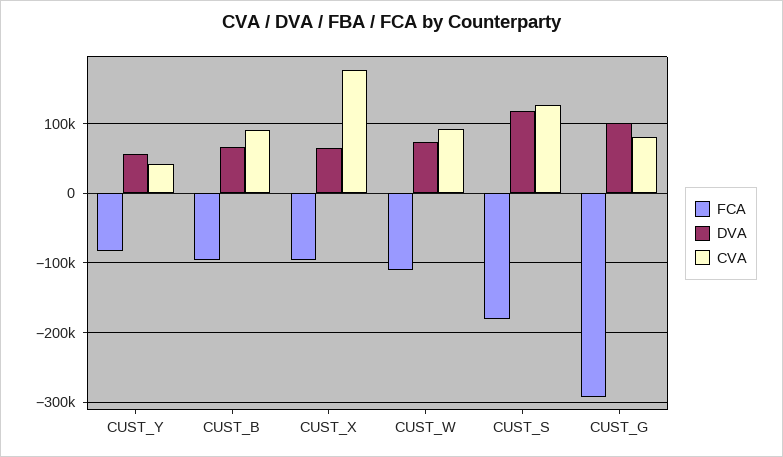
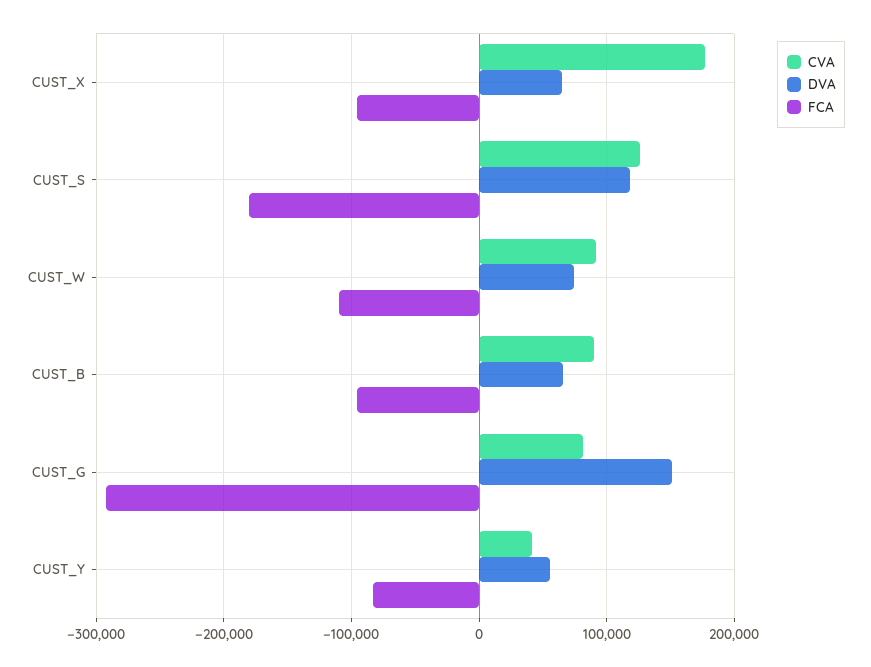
  {
    "FCA": {
      "CUST_Y": -80000,
      "CUST_B": -100000,
      "CUST_X": -100000,
      "CUST_W": -110000,
      "CUST_S": -180000,
      "CUST_G": -290000
    },
    "DVA": {
      "CUST_Y": 60000,
      "CUST_B": 70000,
      "CUST_X": 70000,
      "CUST_W": 70000,
      "CUST_S": 120000,
-     "CUST_G": 100000
+     "CUST_G": 150000
    },
    "CVA": {
      "CUST_Y": 40000,
      "CUST_B": 90000,
      "CUST_X": 180000,
      "CUST_W": 90000,
      "CUST_S": 130000,
      "CUST_G": 80000
    }
  }

